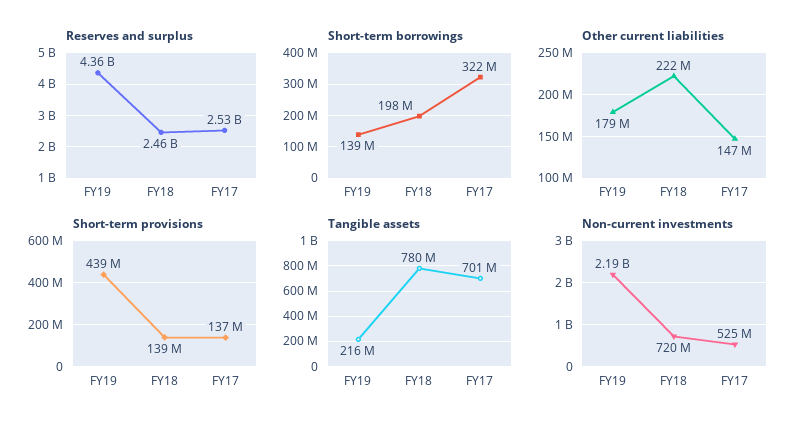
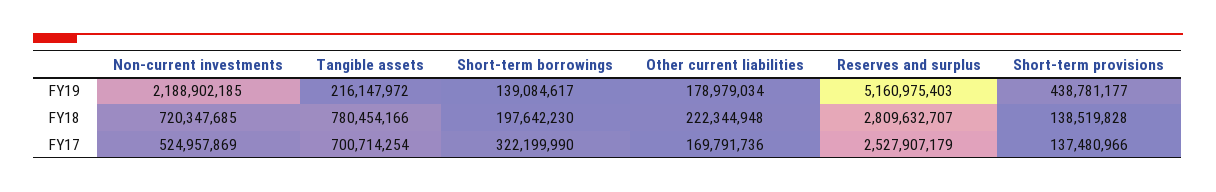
  {
    "Reserves and surplus": {
-     "FY19": 4360000000,
+     "FY19": 5160975403,
-     "FY18": 2460000000,
+     "FY18": 2809632707,
      "FY17": 2527907179
    },
    "Short-term borrowings": {
      "FY19": 139084617,
      "FY18": 197642230,
      "FY17": 322199990
    },
    "Other current liabilities": {
      "FY19": 178979034,
      "FY18": 222344948,
-     "FY17": 147000000
+     "FY17": 169791736
    },
    "Short-term provisions": {
      "FY19": 438781177,
      "FY18": 138519828,
      "FY17": 137480966
    },
    "Tangible assets": {
      "FY19": 216147972,
      "FY18": 780454166,
      "FY17": 700714254
    },
    "Non-current investments": {
      "FY19": 2188902185,
      "FY18": 720347685,
      "FY17": 524957869
    }
  }

